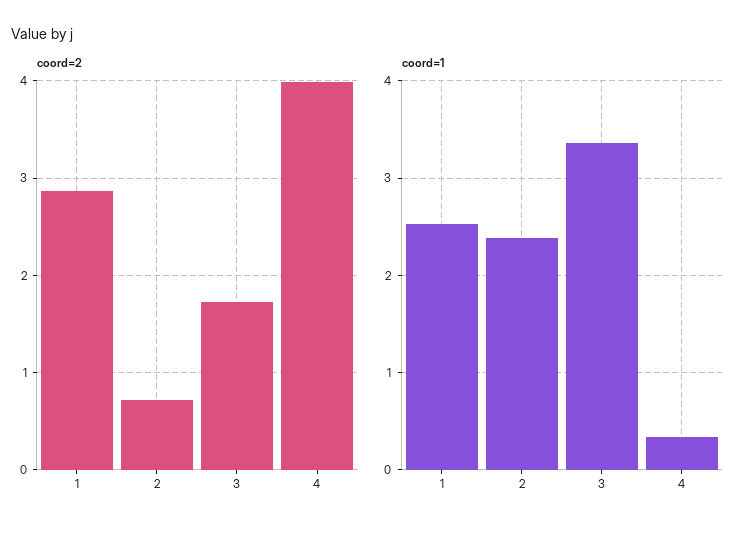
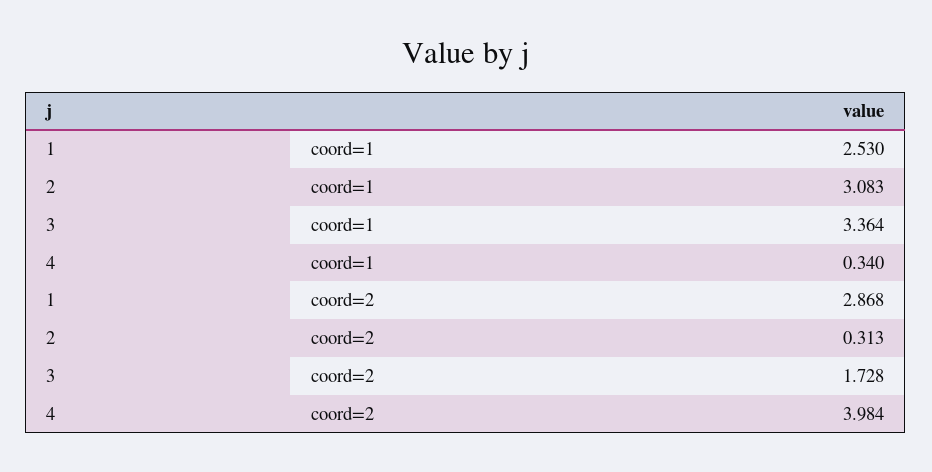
  {
    "coord=2": {
      "1": 2.868,
-     "2": 0.7,
+     "2": 0.313,
      "3": 1.728,
      "4": 3.984
    },
    "coord=1": {
      "1": 2.53,
-     "2": 2.4,
+     "2": 3.083,
      "3": 3.364,
      "4": 0.34
    }
  }

